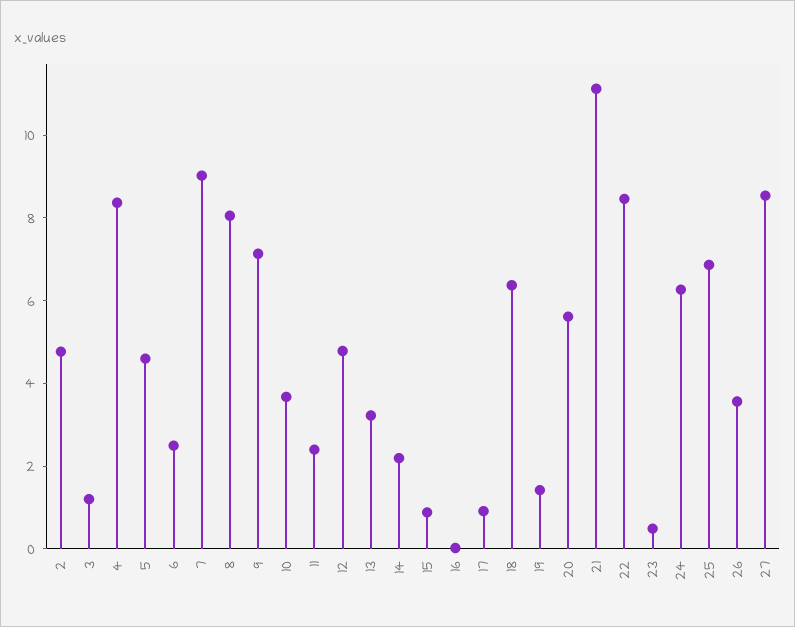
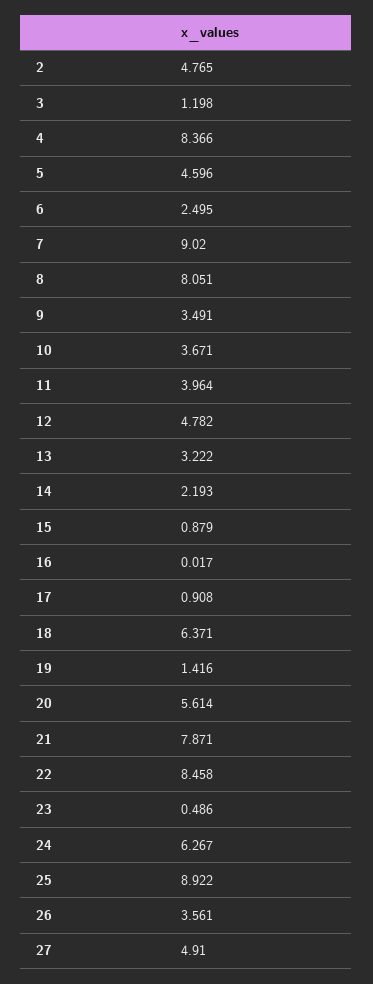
  {
    "2": 4.765,
    "3": 1.198,
    "4": 8.366,
    "5": 4.596,
    "6": 2.495,
    "7": 9.02,
    "8": 8.051,
-   "9": 7,
+   "9": 3.491,
    "10": 3.671,
-   "11": 2.5,
+   "11": 3.964,
    "12": 4.782,
    "13": 3.222,
    "14": 2.193,
    "15": 0.879,
    "16": 0.017,
    "17": 0.908,
    "18": 6.371,
    "19": 1.416,
    "20": 5.614,
-   "21": 11,
+   "21": 7.871,
    "22": 8.458,
    "23": 0.486,
    "24": 6.267,
-   "25": 7,
+   "25": 8.922,
    "26": 3.561,
-   "27": 8.5
+   "27": 4.91
  }

